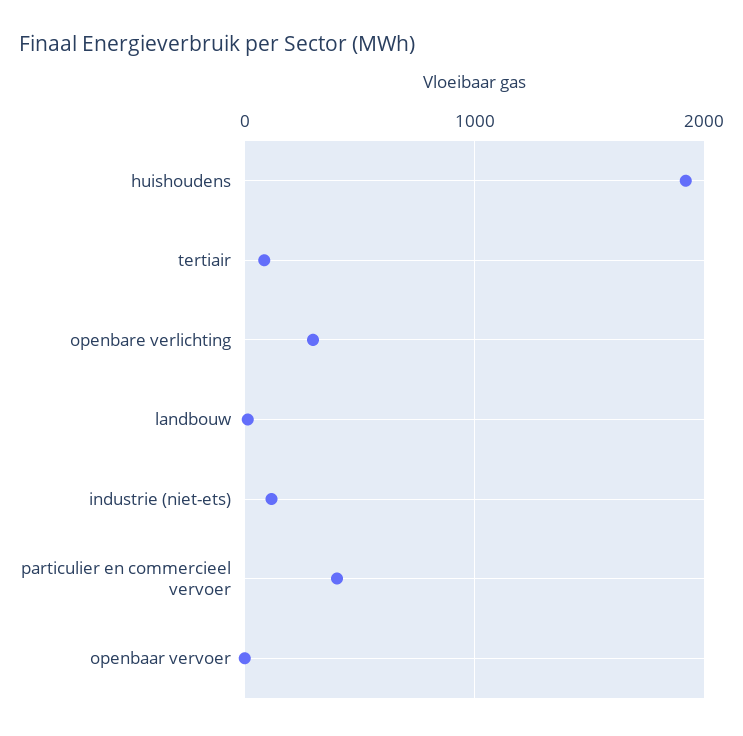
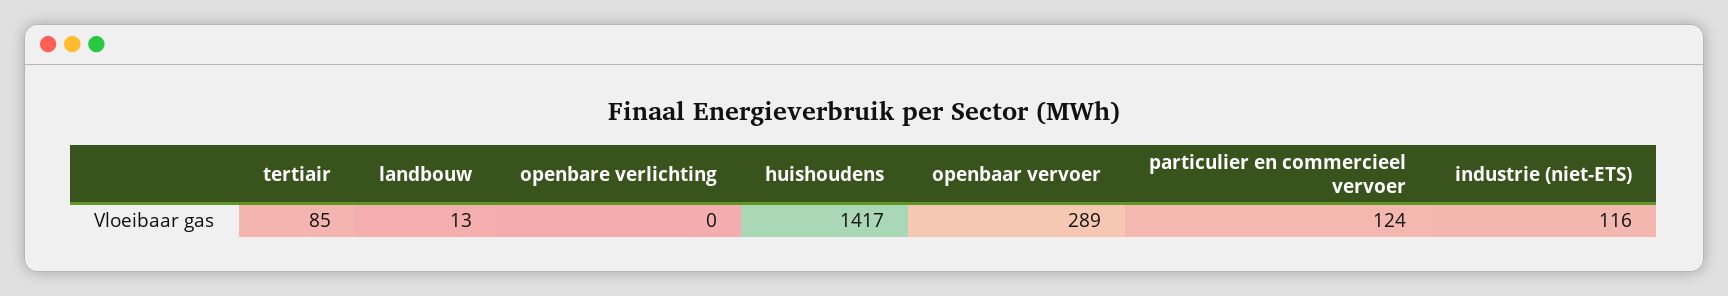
  {
-   "huishoudens": 1900,
+   "huishoudens": 1417,
    "tertiair": 85,
-   "openbare verlichting": 300,
+   "openbare verlichting": 0,
    "landbouw": 13,
    "industrie (niet-ets)": 116,
-   "particulier en commercieel vervoer": 400,
+   "particulier en commercieel vervoer": 124,
-   "openbaar vervoer": 0
+   "openbaar vervoer": 289
  }

